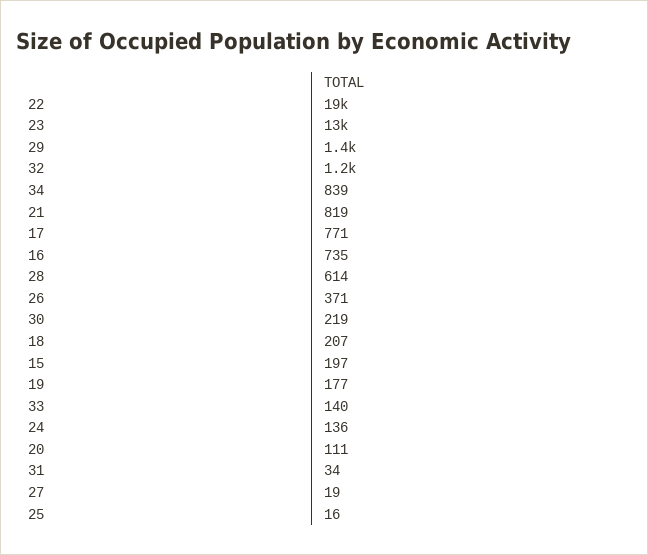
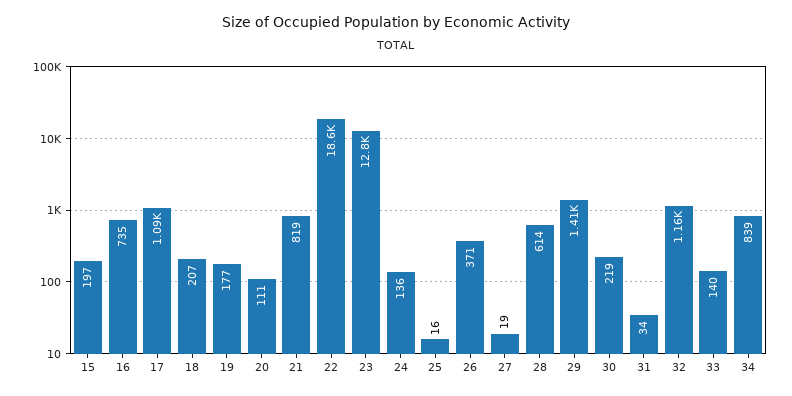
  {
    "22": 18600,
    "23": 12800,
    "29": 1410,
    "32": 1160,
    "34": 839,
    "21": 819,
-   "17": 771,
+   "17": 1090,
    "16": 735,
    "28": 614,
    "26": 371,
    "30": 219,
    "18": 207,
    "15": 197,
    "19": 177,
    "33": 140,
    "24": 136,
    "20": 111,
    "31": 34,
    "27": 19,
    "25": 16
  }

